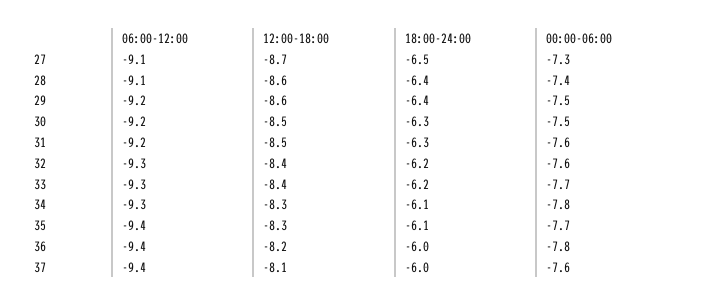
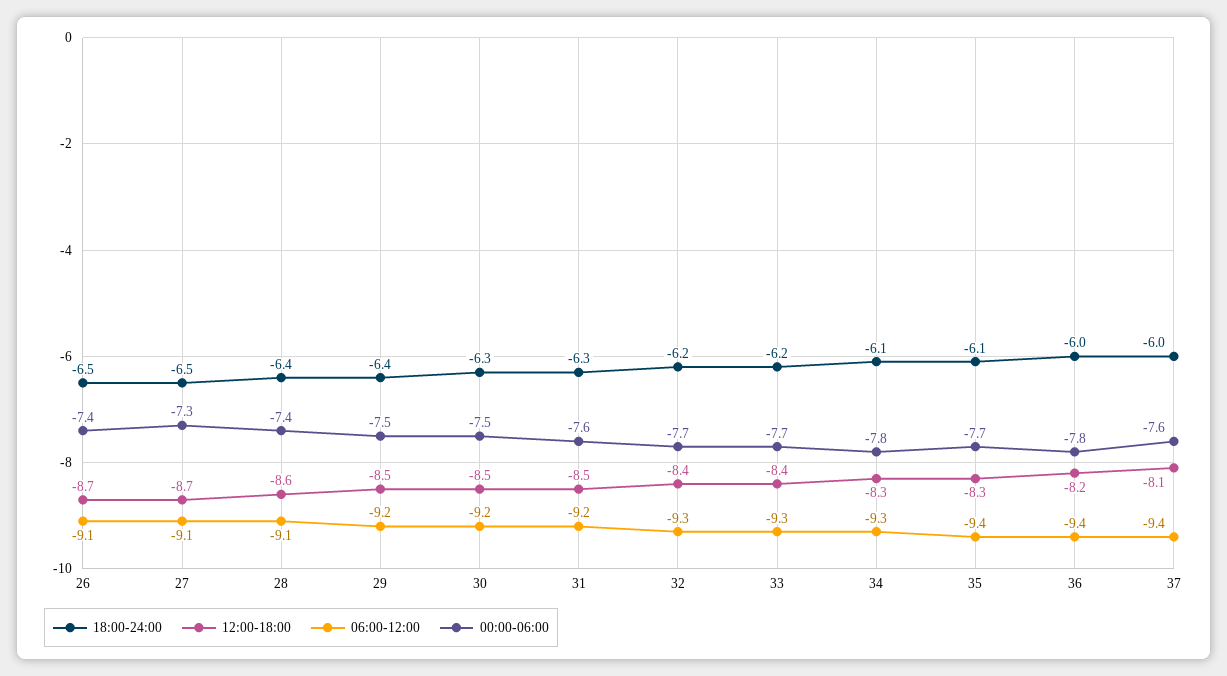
  {
    "06:00-12:00": {
      "27": -9.1,
      "28": -9.1,
      "29": -9.2,
      "30": -9.2,
      "31": -9.2,
      "32": -9.3,
      "33": -9.3,
      "34": -9.3,
      "35": -9.4,
      "36": -9.4,
-     "37": -9.4
+     "37": -9.4,
+     "26": -9.1
    },
    "12:00-18:00": {
      "27": -8.7,
      "28": -8.6,
-     "29": -8.6,
+     "29": -8.5,
      "30": -8.5,
      "31": -8.5,
      "32": -8.4,
      "33": -8.4,
      "34": -8.3,
      "35": -8.3,
      "36": -8.2,
-     "37": -8.1
+     "37": -8.1,
+     "26": -8.7
    },
    "18:00-24:00": {
      "27": -6.5,
      "28": -6.4,
      "29": -6.4,
      "30": -6.3,
      "31": -6.3,
      "32": -6.2,
      "33": -6.2,
      "34": -6.1,
      "35": -6.1,
      "36": -6,
-     "37": -6
+     "37": -6,
+     "26": -6.5
    },
    "00:00-06:00": {
      "27": -7.3,
      "28": -7.4,
      "29": -7.5,
      "30": -7.5,
      "31": -7.6,
-     "32": -7.6,
+     "32": -7.7,
      "33": -7.7,
      "34": -7.8,
      "35": -7.7,
      "36": -7.8,
-     "37": -7.6
+     "37": -7.6,
+     "26": -7.4
    }
  }

